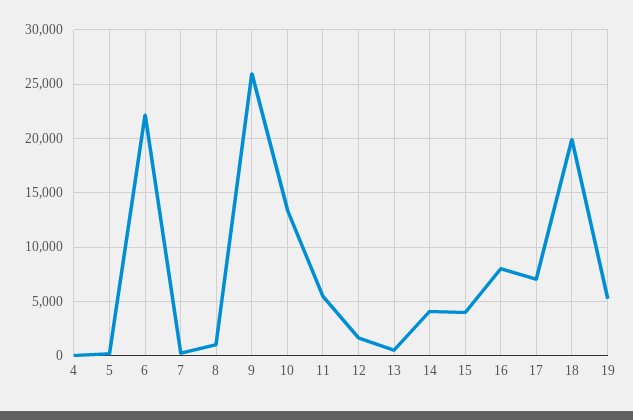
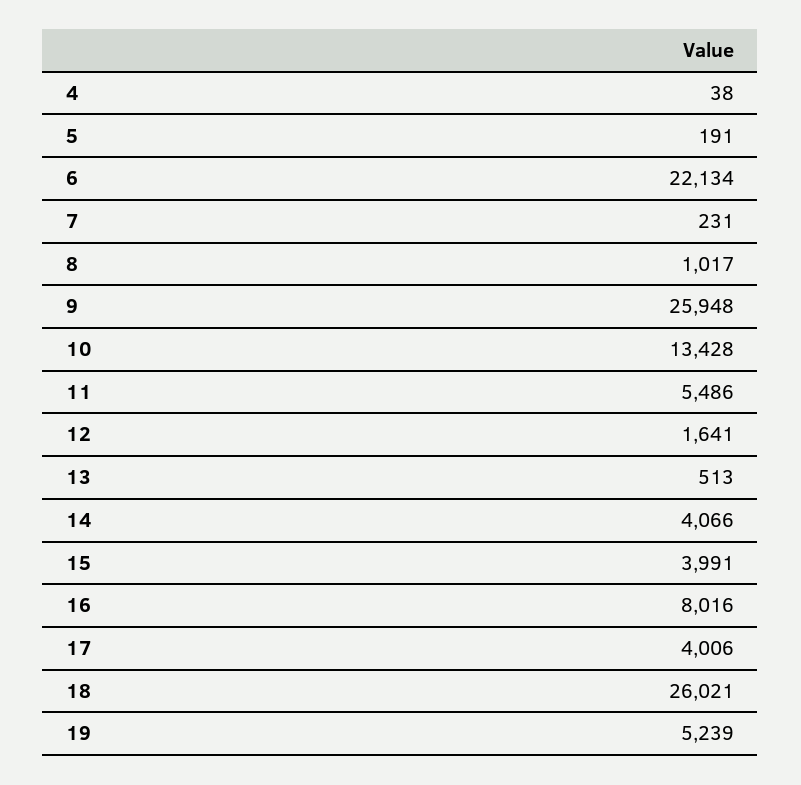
  {
    "4": 38,
    "5": 191,
    "6": 22134,
    "7": 231,
    "8": 1017,
    "9": 25948,
    "10": 13428,
    "11": 5486,
    "12": 1641,
    "13": 513,
    "14": 4066,
    "15": 3991,
    "16": 8016,
-   "17": 7000,
+   "17": 4006,
-   "18": 20000,
+   "18": 26021,
    "19": 5239
  }

